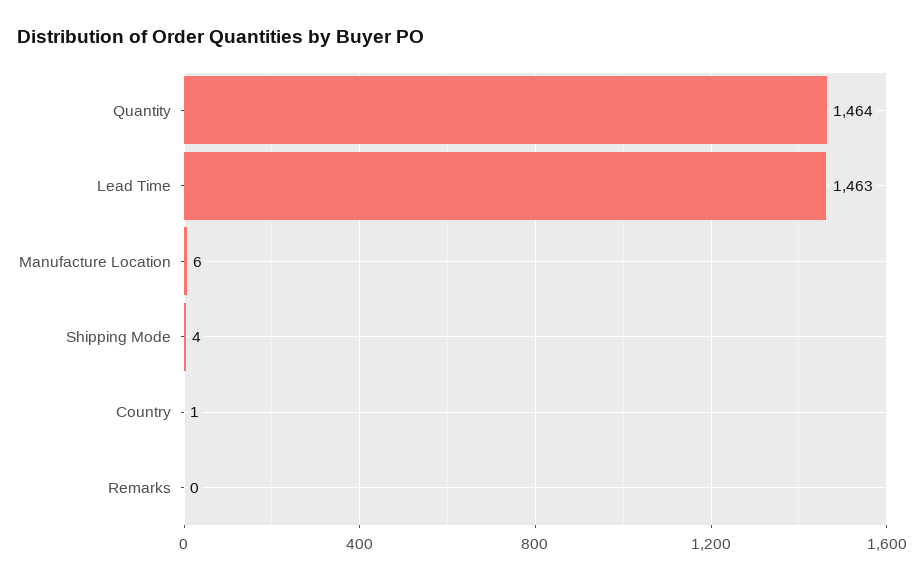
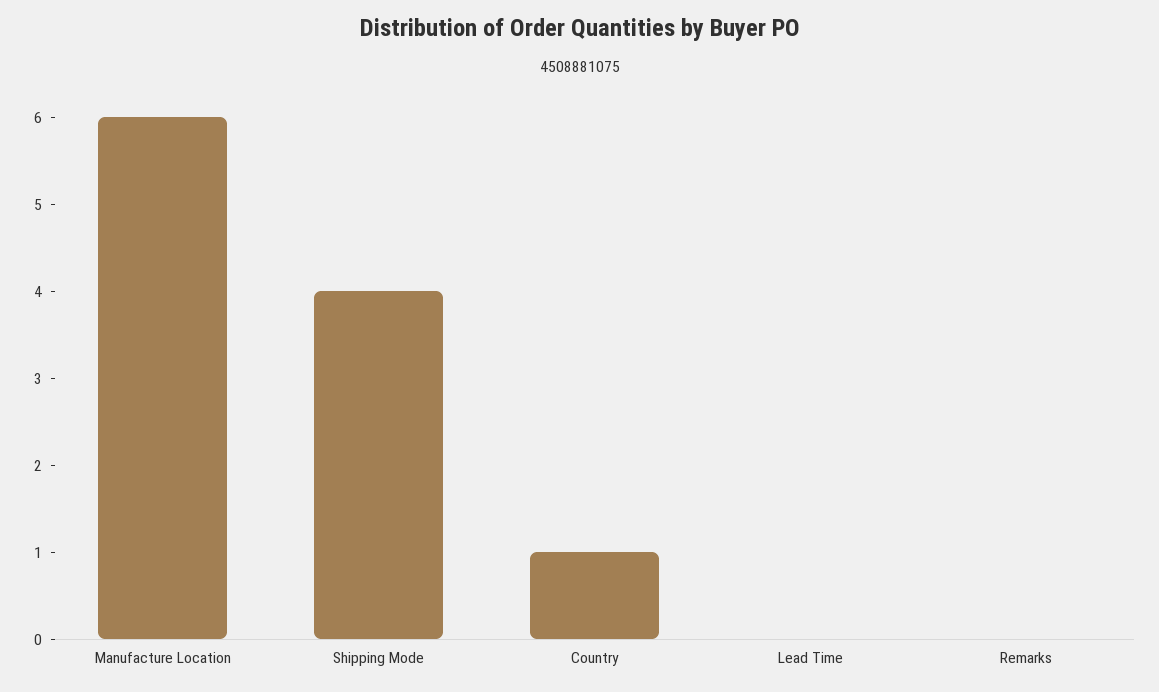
  {
-   "Quantity": 1464,
-   "Lead Time": 1463,
+   "Lead Time": 0,
    "Manufacture Location": 6,
    "Shipping Mode": 4,
    "Country": 1,
    "Remarks": 0
  }

